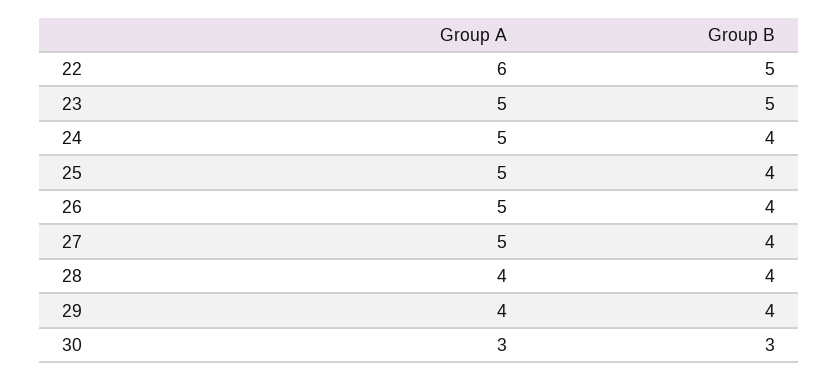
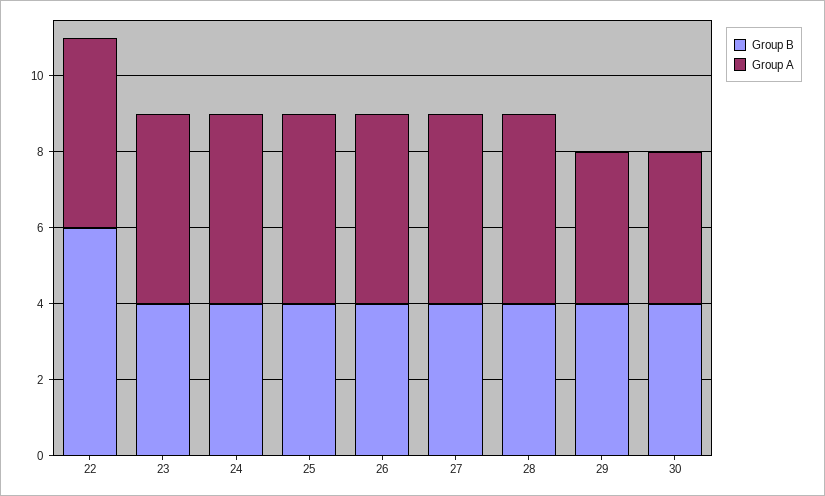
  {
    "Group A": {
-     "22": 6,
+     "22": 5,
      "23": 5,
      "24": 5,
      "25": 5,
      "26": 5,
      "27": 5,
-     "28": 4,
+     "28": 5,
      "29": 4,
-     "30": 3
+     "30": 4
    },
    "Group B": {
-     "22": 5,
+     "22": 6,
-     "23": 5,
+     "23": 4,
      "24": 4,
      "25": 4,
      "26": 4,
      "27": 4,
      "28": 4,
      "29": 4,
-     "30": 3
+     "30": 4
    }
  }

